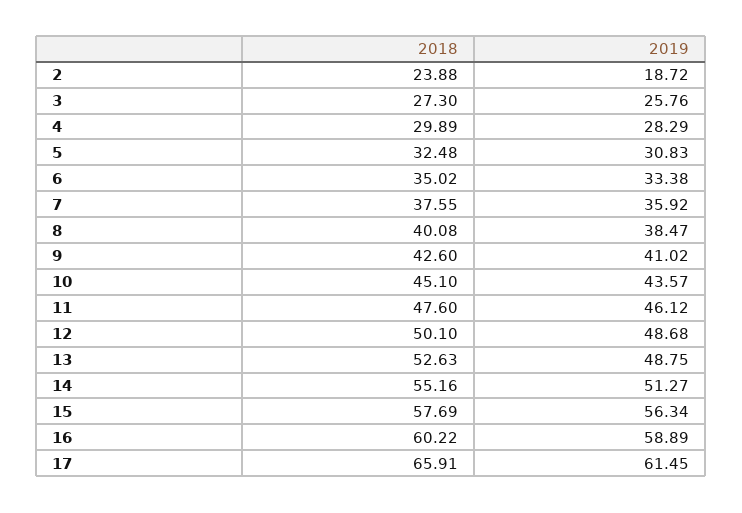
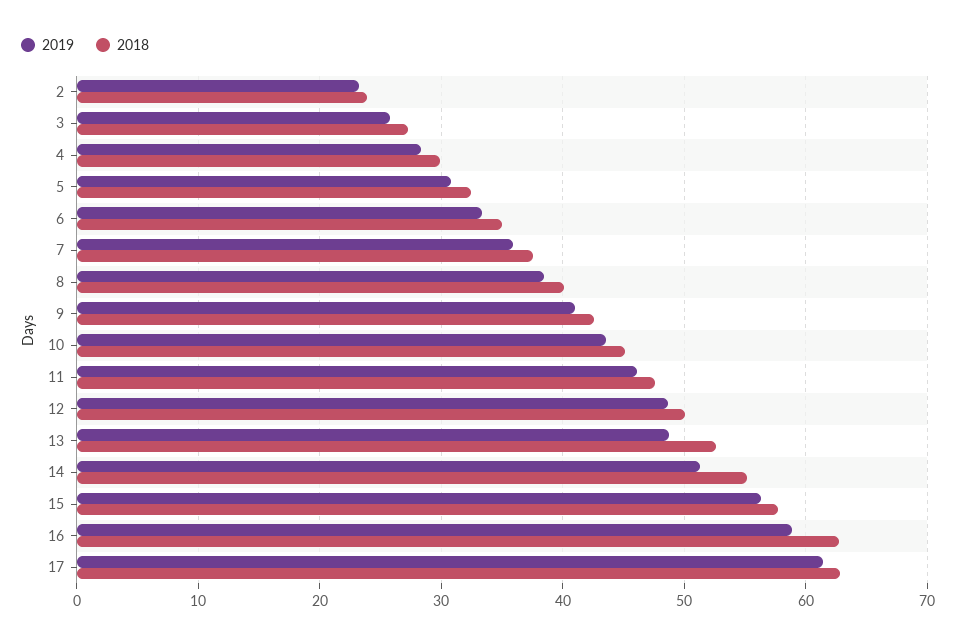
  {
    "2018": {
      "2": 23.88,
      "3": 27.3,
      "4": 29.89,
      "5": 32.48,
      "6": 35.02,
      "7": 37.55,
      "8": 40.08,
      "9": 42.6,
      "10": 45.1,
      "11": 47.6,
      "12": 50.1,
      "13": 52.63,
      "14": 55.16,
      "15": 57.69,
-     "16": 60.22,
+     "16": 63,
-     "17": 65.91
+     "17": 63
    },
    "2019": {
-     "2": 18.72,
+     "2": 23,
      "3": 25.76,
      "4": 28.29,
      "5": 30.83,
      "6": 33.38,
      "7": 35.92,
      "8": 38.47,
      "9": 41.02,
      "10": 43.57,
      "11": 46.12,
      "12": 48.68,
      "13": 48.75,
      "14": 51.27,
      "15": 56.34,
      "16": 58.89,
      "17": 61.45
    }
  }

